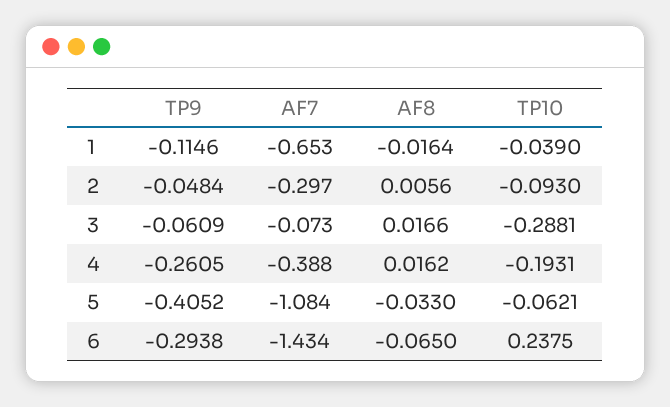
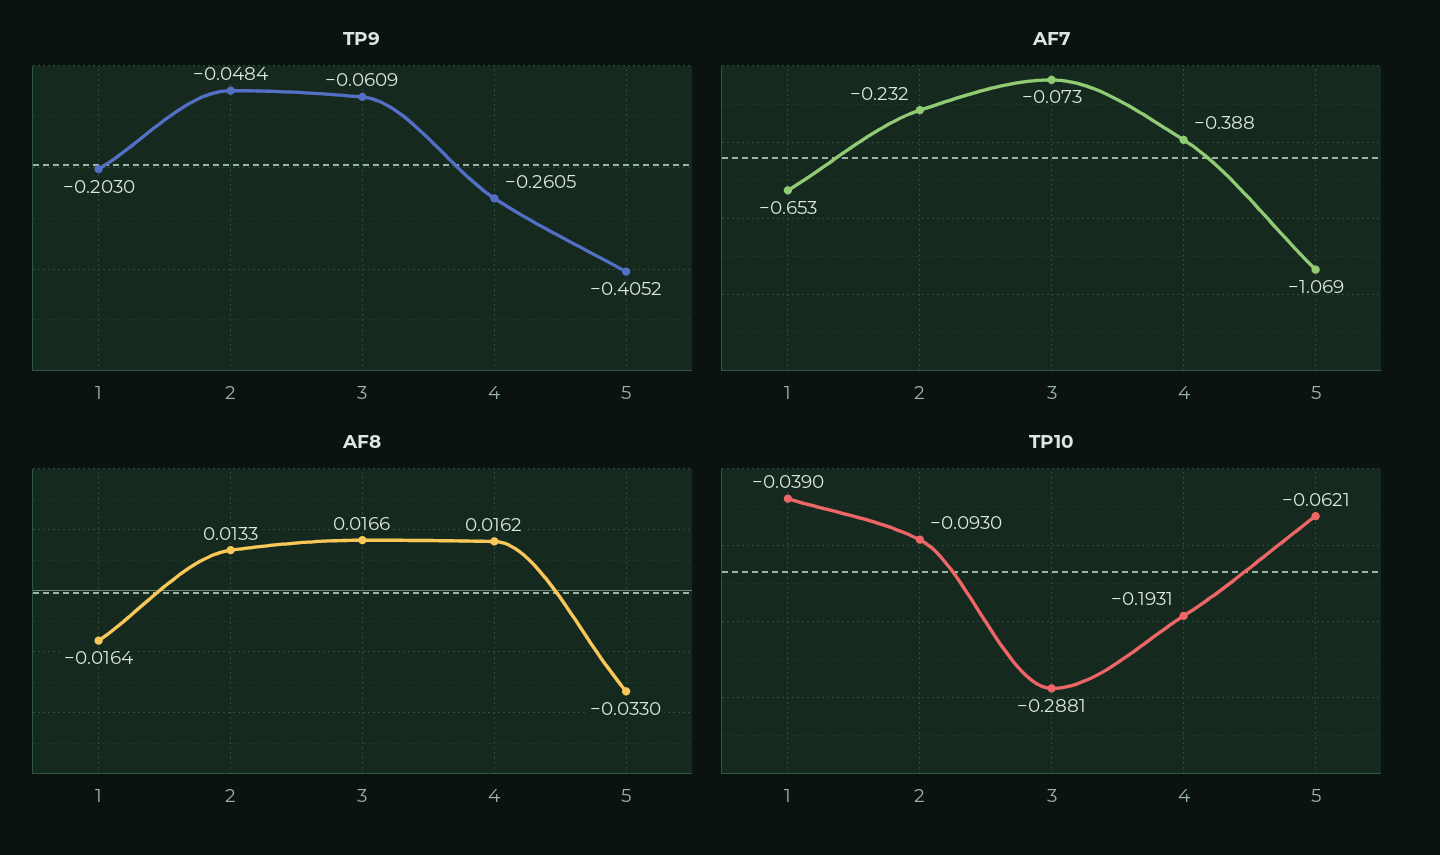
  {
    "TP9": {
-     "1": -0.1146,
+     "1": -0.203,
      "2": -0.0484,
      "3": -0.0609,
      "4": -0.2605,
-     "5": -0.4052,
+     "5": -0.4052
-     "6": -0.2938
    },
    "AF7": {
      "1": -0.653,
-     "2": -0.297,
+     "2": -0.232,
      "3": -0.073,
      "4": -0.388,
-     "5": -1.084,
+     "5": -1.069
-     "6": -1.434
    },
    "AF8": {
      "1": -0.0164,
-     "2": 0.0056,
+     "2": 0.0133,
      "3": 0.0166,
      "4": 0.0162,
-     "5": -0.033,
+     "5": -0.033
-     "6": -0.065
    },
    "TP10": {
      "1": -0.039,
      "2": -0.093,
      "3": -0.2881,
      "4": -0.1931,
-     "5": -0.0621,
+     "5": -0.0621
-     "6": 0.2375
    }
  }

